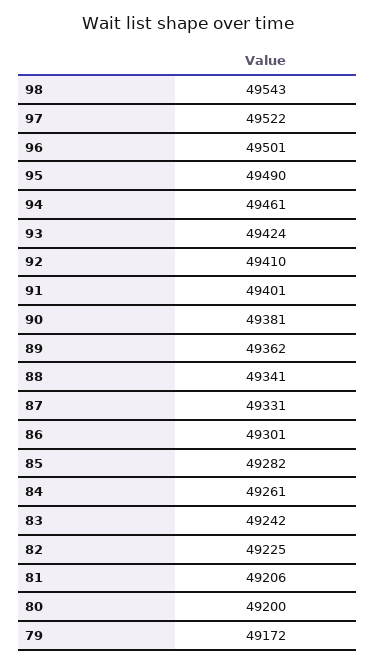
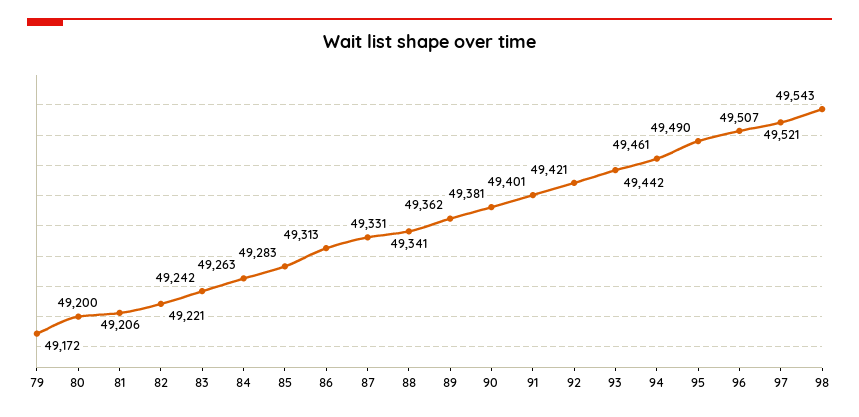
  {
    "98": 49543,
-   "97": 49522,
+   "97": 49521,
-   "96": 49501,
+   "96": 49507,
    "95": 49490,
    "94": 49461,
-   "93": 49424,
+   "93": 49442,
-   "92": 49410,
+   "92": 49421,
    "91": 49401,
    "90": 49381,
    "89": 49362,
    "88": 49341,
    "87": 49331,
-   "86": 49301,
+   "86": 49313,
-   "85": 49282,
+   "85": 49283,
-   "84": 49261,
+   "84": 49263,
    "83": 49242,
-   "82": 49225,
+   "82": 49221,
    "81": 49206,
    "80": 49200,
    "79": 49172
  }

